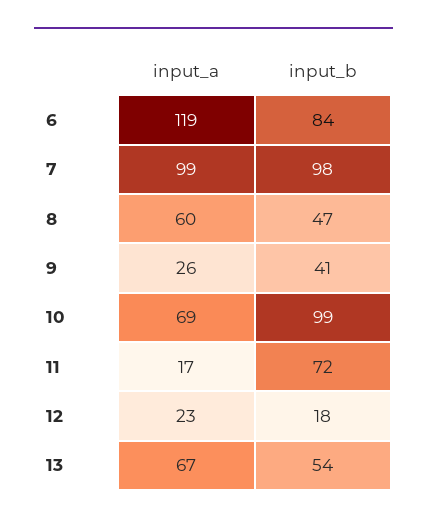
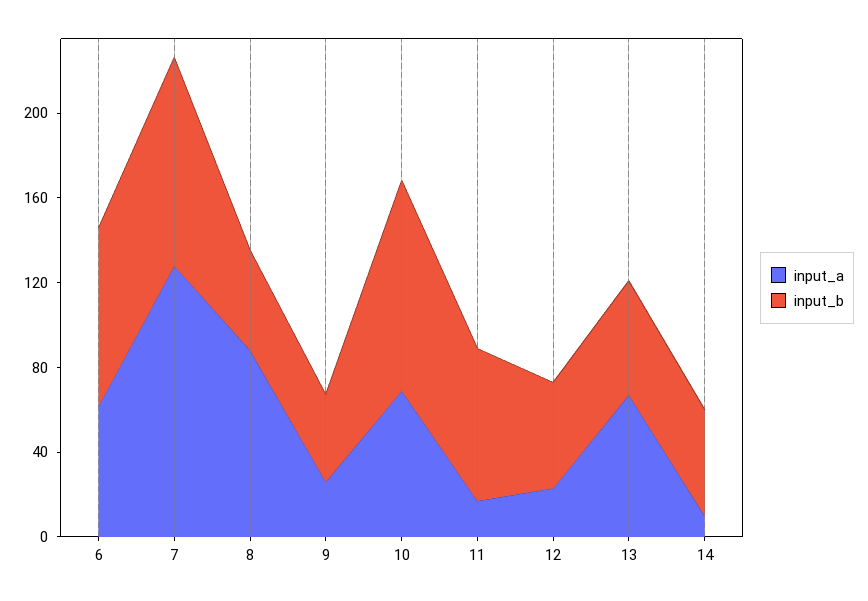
  {
    "input_a": {
-     "6": 119,
+     "6": 60,
-     "7": 99,
+     "7": 130,
-     "8": 60,
+     "8": 90,
      "9": 26,
      "10": 69,
      "11": 17,
      "12": 23,
-     "13": 67
+     "13": 67,
+     "14": 10
    },
    "input_b": {
      "6": 84,
      "7": 98,
      "8": 47,
      "9": 41,
      "10": 99,
      "11": 72,
-     "12": 18,
+     "12": 50,
-     "13": 54
+     "13": 54,
+     "14": 50
    }
  }

